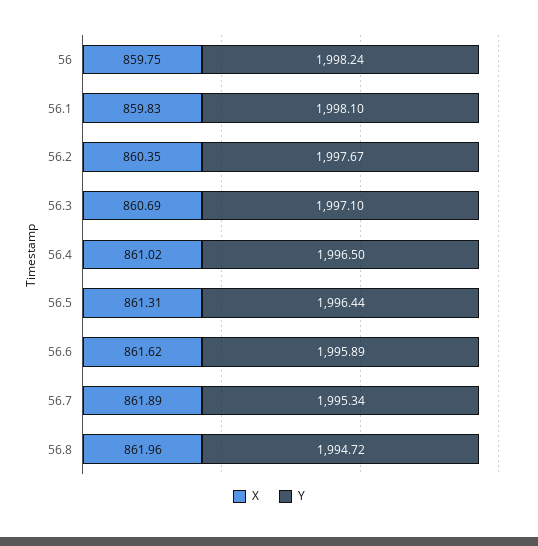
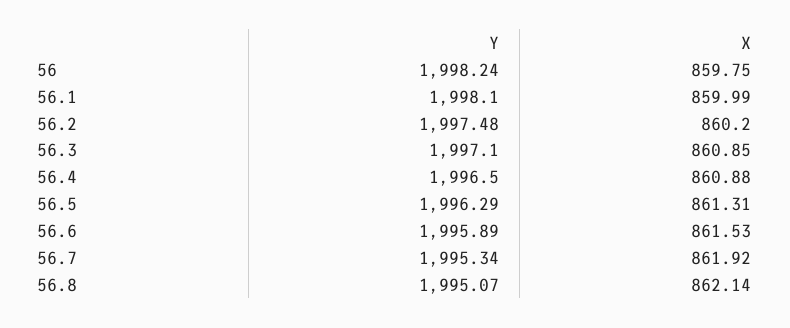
  {
    "X": {
      "56": 859.75,
-     "56.1": 859.83,
+     "56.1": 859.99,
-     "56.2": 860.35,
+     "56.2": 860.2,
-     "56.3": 860.69,
+     "56.3": 860.85,
-     "56.4": 861.02,
+     "56.4": 860.88,
      "56.5": 861.31,
-     "56.6": 861.62,
+     "56.6": 861.53,
-     "56.7": 861.89,
+     "56.7": 861.92,
-     "56.8": 861.96
+     "56.8": 862.14
    },
    "Y": {
      "56": 1998.24,
      "56.1": 1998.1,
-     "56.2": 1997.67,
+     "56.2": 1997.48,
      "56.3": 1997.1,
      "56.4": 1996.5,
-     "56.5": 1996.44,
+     "56.5": 1996.29,
      "56.6": 1995.89,
      "56.7": 1995.34,
-     "56.8": 1994.72
+     "56.8": 1995.07
    }
  }

